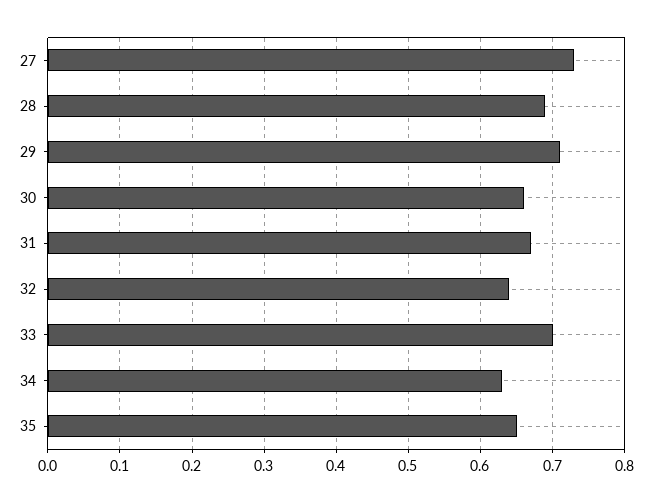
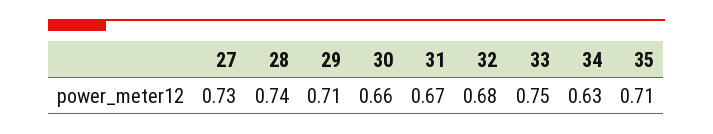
  {
    "27": 0.73,
-   "28": 0.69,
+   "28": 0.74,
    "29": 0.71,
    "30": 0.66,
    "31": 0.67,
-   "32": 0.64,
+   "32": 0.68,
-   "33": 0.7,
+   "33": 0.75,
    "34": 0.63,
-   "35": 0.65
+   "35": 0.71
  }

